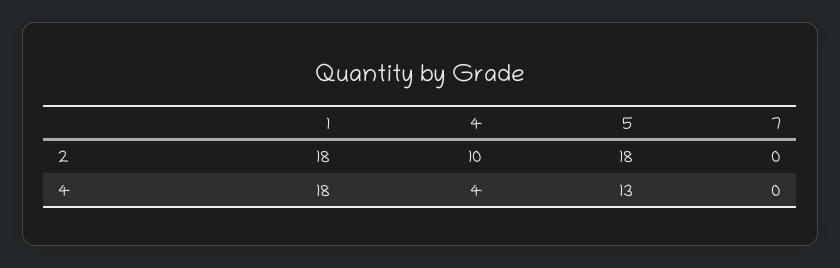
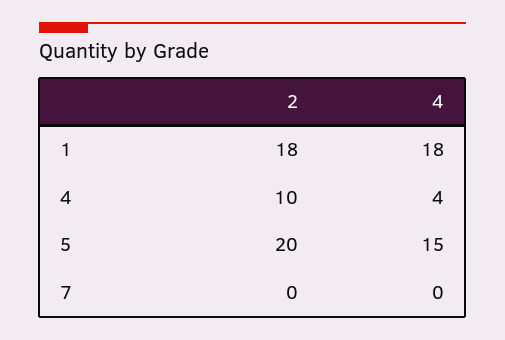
  {
    "1": {
      "2": 18,
      "4": 18
    },
    "4": {
      "2": 10,
      "4": 4
    },
    "5": {
-     "2": 18,
+     "2": 20,
-     "4": 13
+     "4": 15
    },
    "7": {
      "2": 0,
      "4": 0
    }
  }

